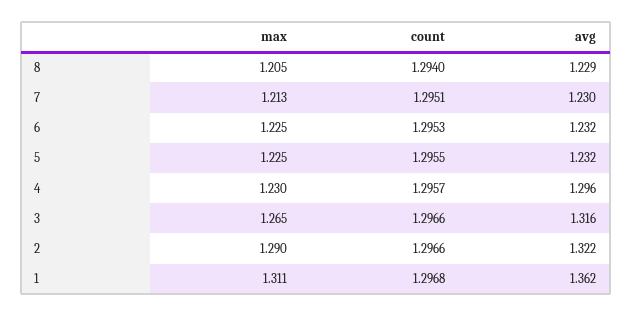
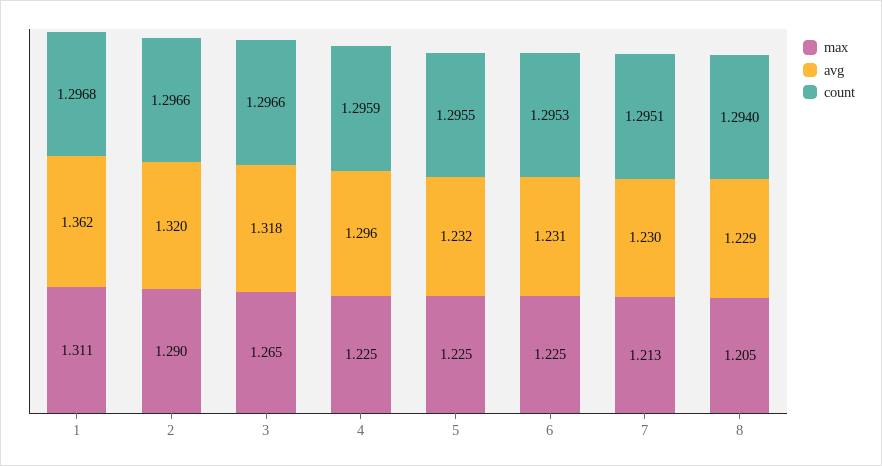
  {
    "max": {
      "8": 1.205,
      "7": 1.213,
      "6": 1.225,
      "5": 1.225,
-     "4": 1.23,
+     "4": 1.225,
      "3": 1.265,
      "2": 1.29,
      "1": 1.311
    },
    "count": {
      "8": 1.294,
      "7": 1.2951,
      "6": 1.2953,
      "5": 1.2955,
-     "4": 1.2957,
+     "4": 1.2959,
      "3": 1.2966,
      "2": 1.2966,
      "1": 1.2968
    },
    "avg": {
      "8": 1.229,
      "7": 1.23,
-     "6": 1.232,
+     "6": 1.231,
      "5": 1.232,
      "4": 1.296,
-     "3": 1.316,
+     "3": 1.318,
-     "2": 1.322,
+     "2": 1.32,
      "1": 1.362
    }
  }

